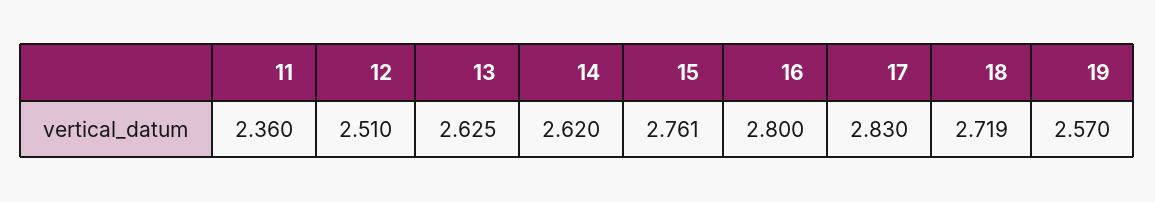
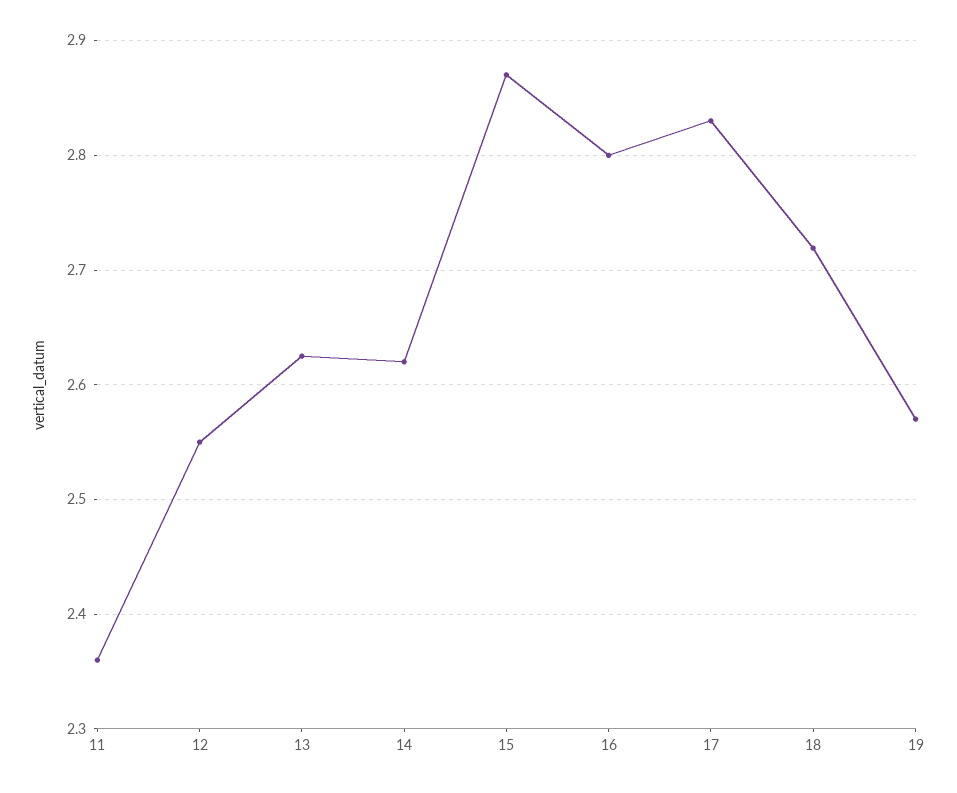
  {
    "11": 2.36,
-   "12": 2.51,
+   "12": 2.55,
    "13": 2.625,
    "14": 2.62,
-   "15": 2.761,
+   "15": 2.87,
    "16": 2.8,
    "17": 2.83,
    "18": 2.719,
    "19": 2.57
  }

